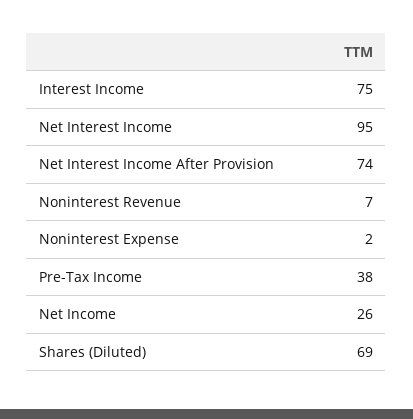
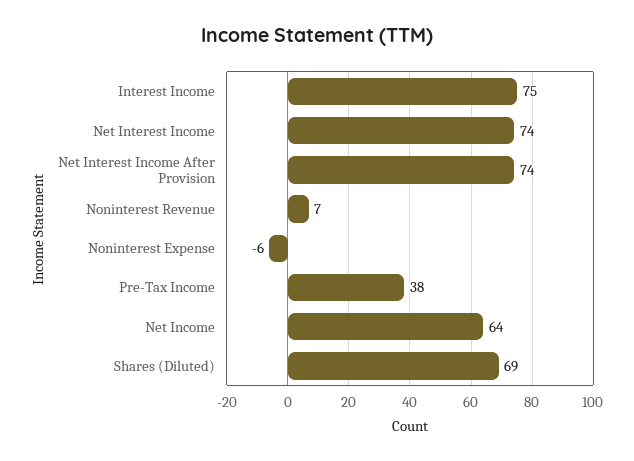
  {
    "Interest Income": 75,
-   "Net Interest Income": 95,
+   "Net Interest Income": 74,
    "Net Interest Income After Provision": 74,
    "Noninterest Revenue": 7,
-   "Noninterest Expense": 2,
+   "Noninterest Expense": -6,
    "Pre-Tax Income": 38,
-   "Net Income": 26,
+   "Net Income": 64,
    "Shares (Diluted)": 69
  }

